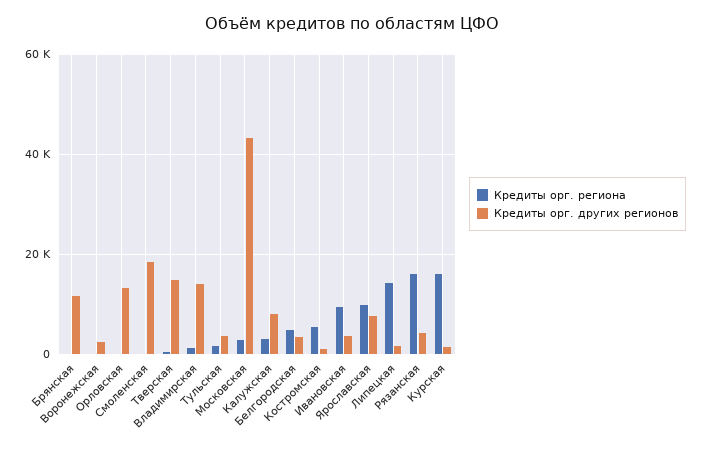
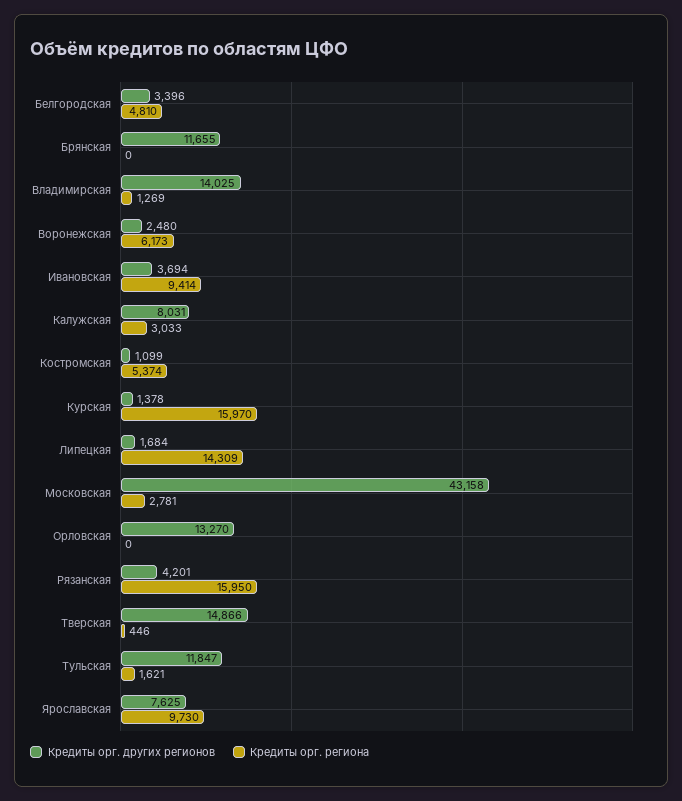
  {
    "Кредиты орг. региона": {
      "Брянская": 0,
-     "Воронежская": 0,
+     "Воронежская": 6173,
      "Орловская": 0,
-     "Смоленская": 0,
      "Тверская": 446,
      "Владимирская": 1269,
      "Тульская": 1621,
      "Московская": 2781,
      "Калужская": 3033,
      "Белгородская": 4810,
      "Костромская": 5374,
      "Ивановская": 9414,
      "Ярославская": 9730,
      "Липецкая": 14309,
      "Рязанская": 15950,
      "Курская": 15970
    },
    "Кредиты орг. других регионов": {
      "Брянская": 11655,
      "Воронежская": 2480,
      "Орловская": 13270,
-     "Смоленская": 18000,
      "Тверская": 14866,
      "Владимирская": 14025,
-     "Тульская": 4000,
+     "Тульская": 11847,
      "Московская": 43158,
      "Калужская": 8031,
      "Белгородская": 3396,
      "Костромская": 1099,
      "Ивановская": 3694,
      "Ярославская": 7625,
      "Липецкая": 1684,
      "Рязанская": 4201,
      "Курская": 1378
    }
  }

